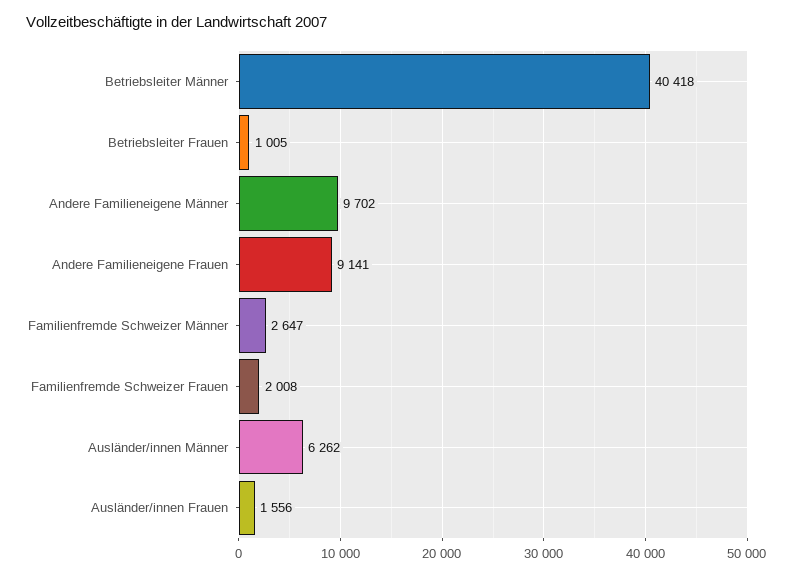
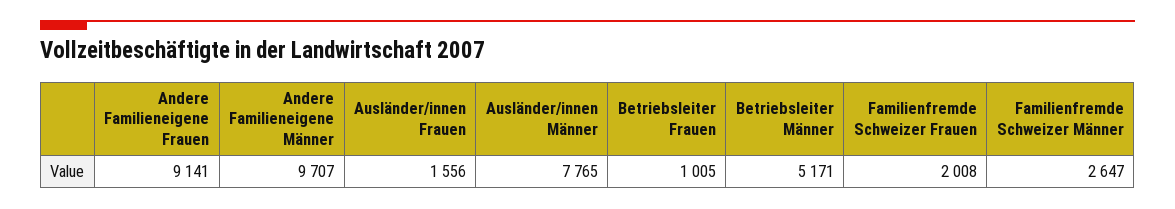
  {
-   "Betriebsleiter Männer": 40418,
+   "Betriebsleiter Männer": 5171,
    "Betriebsleiter Frauen": 1005,
-   "Andere Familieneigene Männer": 9702,
+   "Andere Familieneigene Männer": 9707,
    "Andere Familieneigene Frauen": 9141,
    "Familienfremde Schweizer Männer": 2647,
    "Familienfremde Schweizer Frauen": 2008,
-   "Ausländer/innen Männer": 6262,
+   "Ausländer/innen Männer": 7765,
    "Ausländer/innen Frauen": 1556
  }

